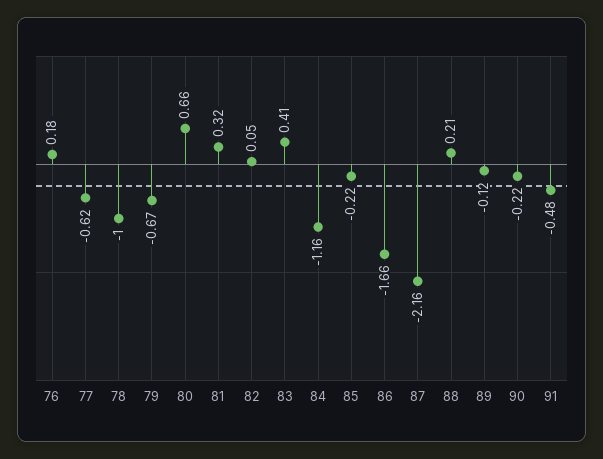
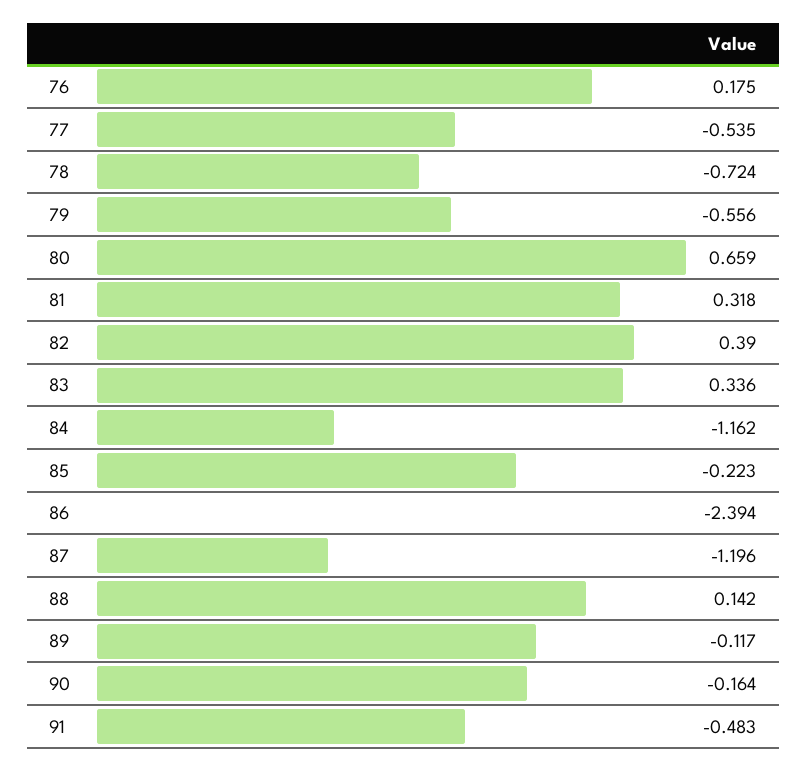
  {
    "76": 0.175,
-   "77": -0.62,
+   "77": -0.535,
-   "78": -1,
+   "78": -0.724,
-   "79": -0.67,
+   "79": -0.556,
    "80": 0.659,
    "81": 0.318,
-   "82": 0.05,
+   "82": 0.39,
-   "83": 0.41,
+   "83": 0.336,
    "84": -1.162,
    "85": -0.223,
-   "86": -1.66,
+   "86": -2.394,
-   "87": -2.16,
+   "87": -1.196,
-   "88": 0.21,
+   "88": 0.142,
    "89": -0.117,
-   "90": -0.22,
+   "90": -0.164,
    "91": -0.483
  }

